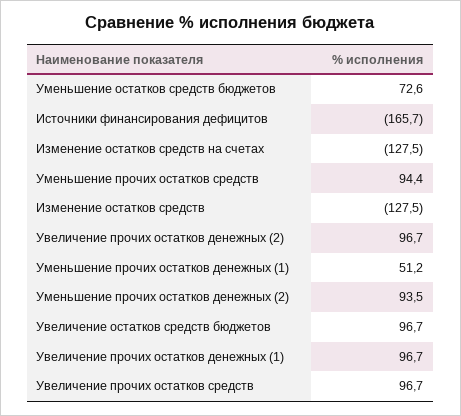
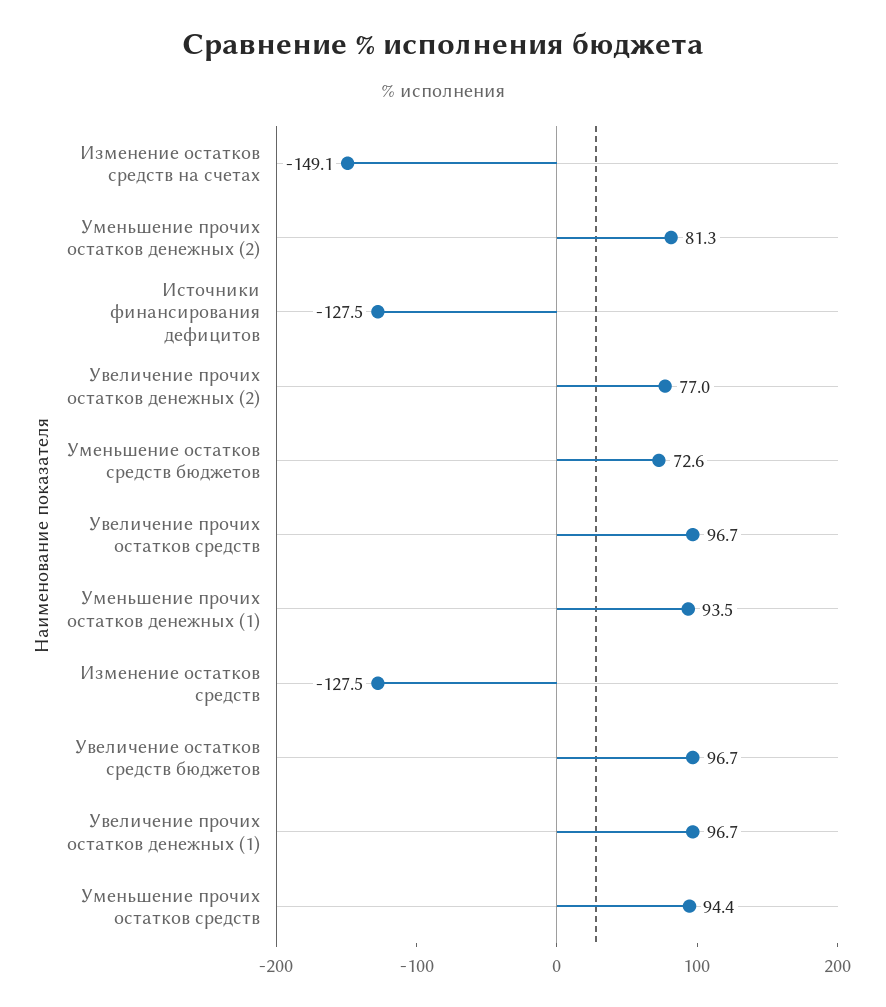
  {
    "Уменьшение остатков средств бюджетов": 72.6,
-   "Источники финансирования дефицитов": -165.7,
+   "Источники финансирования дефицитов": -127.5,
-   "Изменение остатков средств на счетах": -127.5,
+   "Изменение остатков средств на счетах": -149.1,
    "Уменьшение прочих остатков средств": 94.4,
    "Изменение остатков средств": -127.5,
-   "Увеличение прочих остатков денежных (2)": 96.7,
+   "Увеличение прочих остатков денежных (2)": 77,
-   "Уменьшение прочих остатков денежных (1)": 51.2,
+   "Уменьшение прочих остатков денежных (1)": 93.5,
-   "Уменьшение прочих остатков денежных (2)": 93.5,
+   "Уменьшение прочих остатков денежных (2)": 81.3,
    "Увеличение остатков средств бюджетов": 96.7,
    "Увеличение прочих остатков денежных (1)": 96.7,
    "Увеличение прочих остатков средств": 96.7
  }

